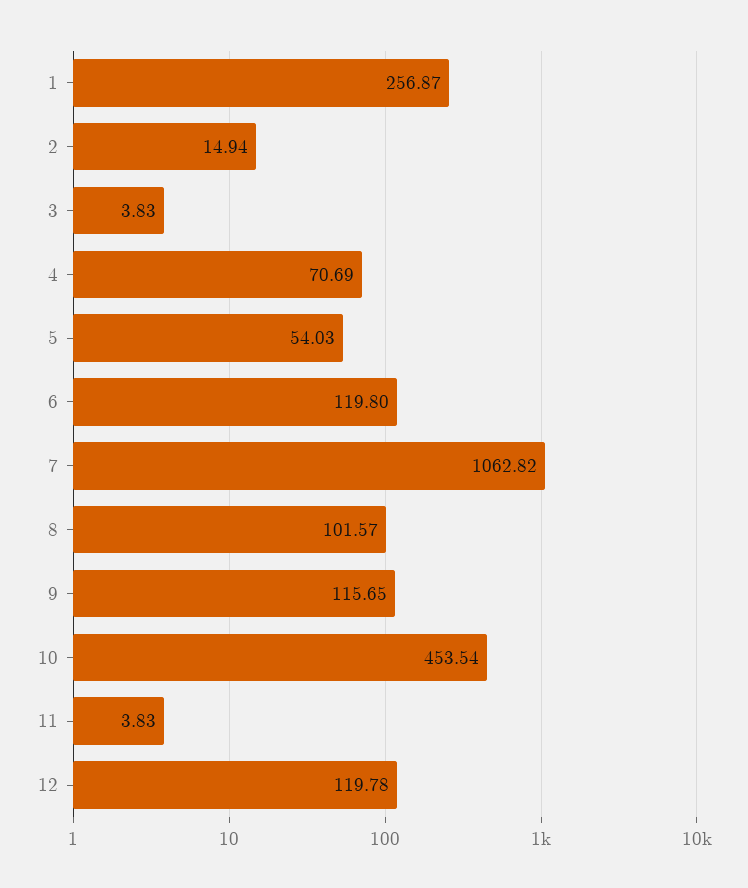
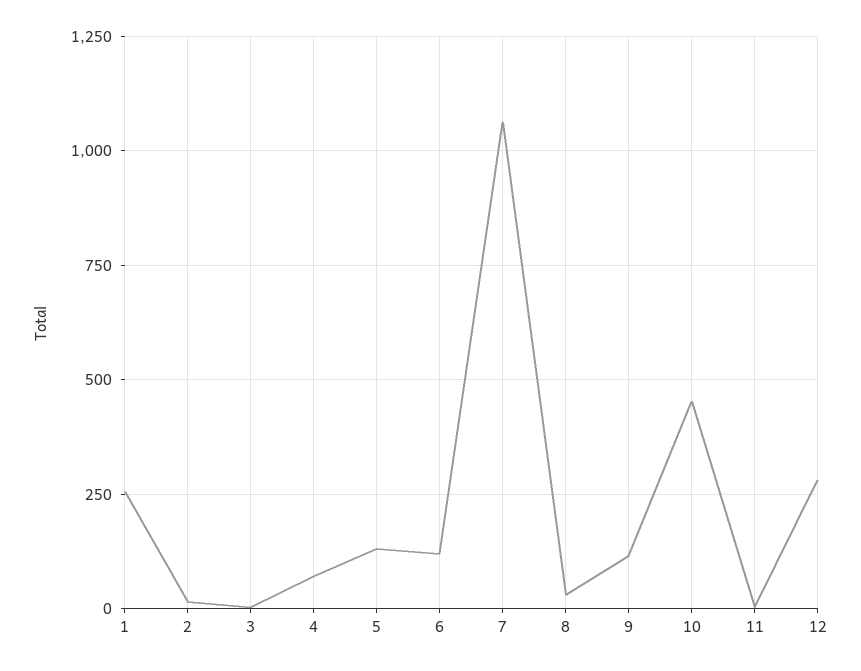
  {
    "1": 256.87,
    "2": 14.94,
    "3": 3.83,
    "4": 70.69,
-   "5": 54.03,
+   "5": 125,
    "6": 119.8,
    "7": 1062.82,
-   "8": 101.57,
+   "8": 25,
    "9": 115.65,
    "10": 453.54,
    "11": 3.83,
-   "12": 119.78
+   "12": 275
  }

